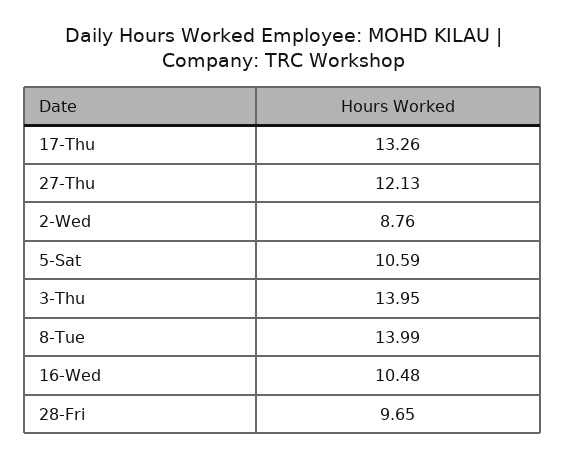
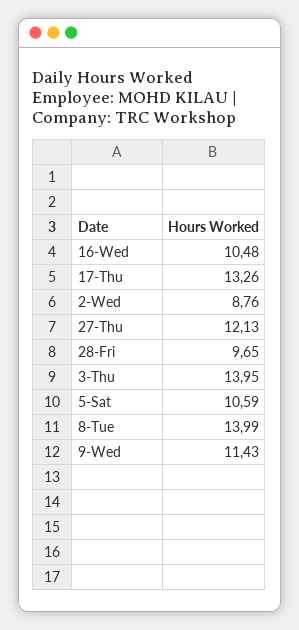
  {
    "17-Thu": 13.26,
    "27-Thu": 12.13,
    "2-Wed": 8.76,
    "5-Sat": 10.59,
    "3-Thu": 13.95,
    "8-Tue": 13.99,
    "16-Wed": 10.48,
-   "28-Fri": 9.65
+   "28-Fri": 9.65,
+   "9-Wed": 11.43
  }

